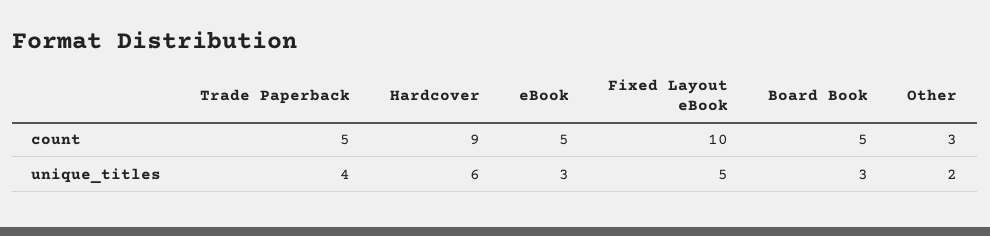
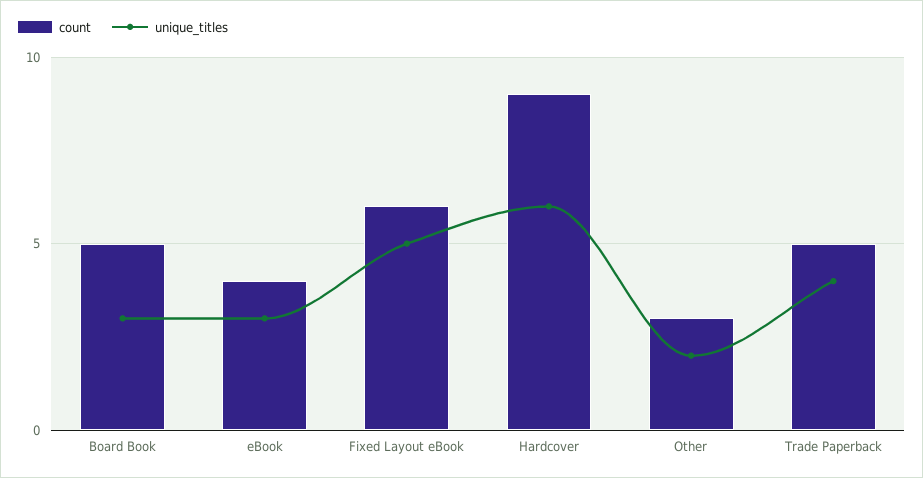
  {
    "count": {
      "Trade Paperback": 5,
      "Hardcover": 9,
-     "eBook": 5,
+     "eBook": 4,
-     "Fixed Layout eBook": 10,
+     "Fixed Layout eBook": 6,
      "Board Book": 5,
      "Other": 3
    },
    "unique_titles": {
      "Trade Paperback": 4,
      "Hardcover": 6,
      "eBook": 3,
      "Fixed Layout eBook": 5,
      "Board Book": 3,
      "Other": 2
    }
  }

